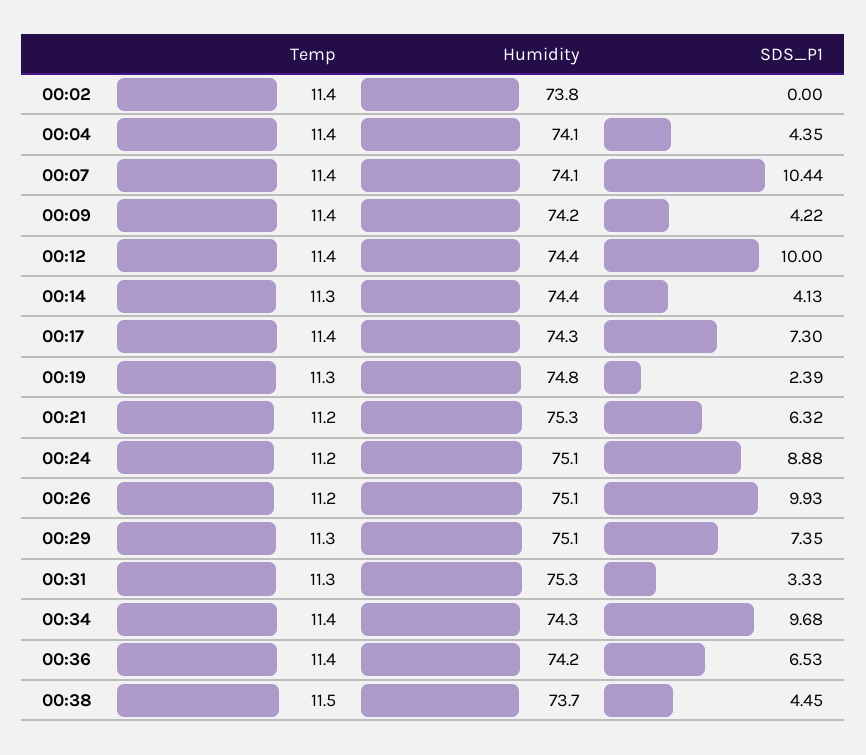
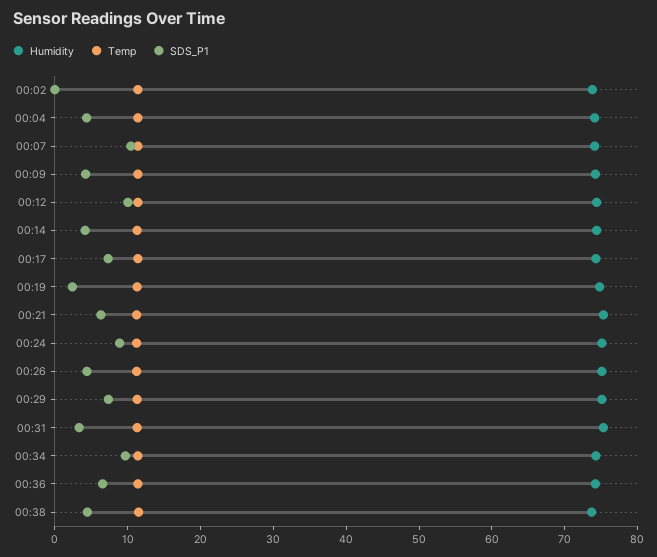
  {
    "Temp": {
      "00:02": 11.4,
      "00:04": 11.4,
      "00:07": 11.4,
      "00:09": 11.4,
      "00:12": 11.4,
      "00:14": 11.3,
      "00:17": 11.4,
      "00:19": 11.3,
      "00:21": 11.2,
      "00:24": 11.2,
      "00:26": 11.2,
      "00:29": 11.3,
      "00:31": 11.3,
      "00:34": 11.4,
      "00:36": 11.4,
      "00:38": 11.5
    },
    "Humidity": {
      "00:02": 73.8,
      "00:04": 74.1,
      "00:07": 74.1,
      "00:09": 74.2,
      "00:12": 74.4,
      "00:14": 74.4,
      "00:17": 74.3,
      "00:19": 74.8,
      "00:21": 75.3,
      "00:24": 75.1,
      "00:26": 75.1,
      "00:29": 75.1,
      "00:31": 75.3,
      "00:34": 74.3,
      "00:36": 74.2,
      "00:38": 73.7
    },
    "SDS_P1": {
      "00:02": 0,
      "00:04": 4.35,
      "00:07": 10.44,
      "00:09": 4.22,
      "00:12": 10,
      "00:14": 4.13,
      "00:17": 7.3,
      "00:19": 2.39,
      "00:21": 6.32,
      "00:24": 8.88,
-     "00:26": 9.93,
+     "00:26": 4,
      "00:29": 7.35,
      "00:31": 3.33,
      "00:34": 9.68,
      "00:36": 6.53,
      "00:38": 4.45
    }
  }

